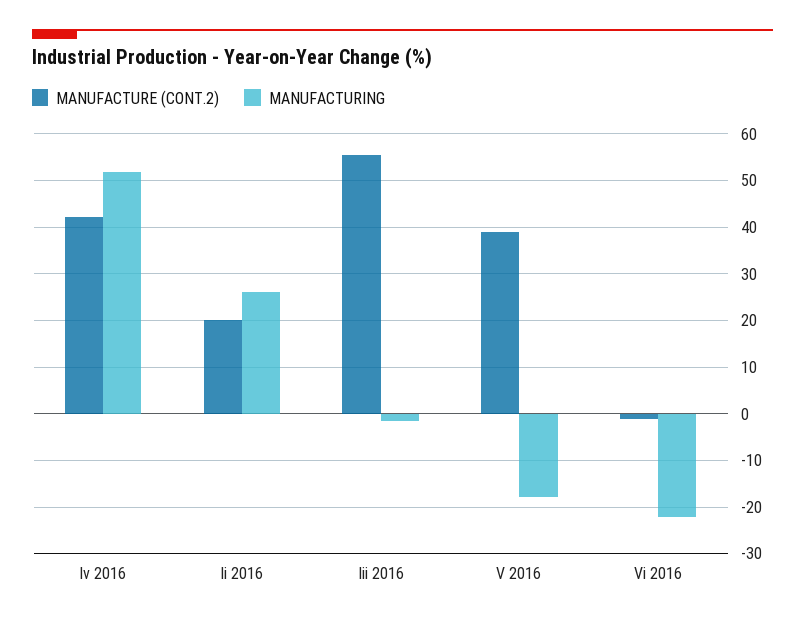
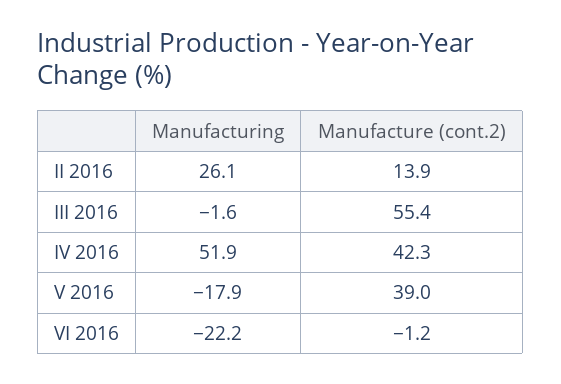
  {
    "MANUFACTURE (CONT.2)": {
      "Iv 2016": 42.3,
-     "Ii 2016": 20,
+     "Ii 2016": 13.9,
      "Iii 2016": 55.4,
      "V 2016": 39,
      "Vi 2016": -1.2
    },
    "MANUFACTURING": {
      "Iv 2016": 51.9,
      "Ii 2016": 26.1,
      "Iii 2016": -1.6,
      "V 2016": -17.9,
      "Vi 2016": -22.2
    }
  }

